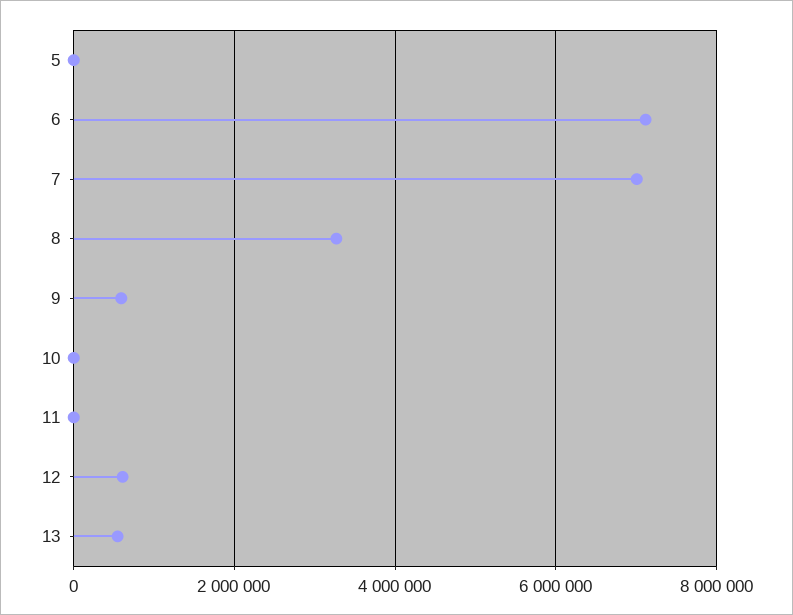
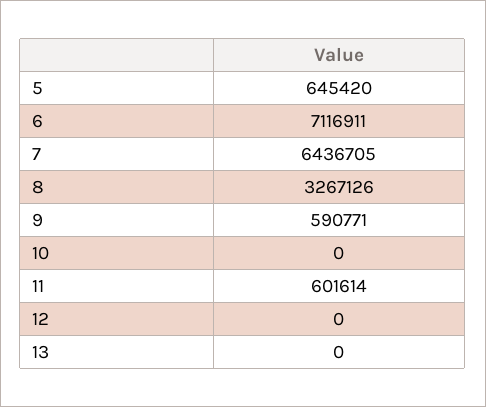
  {
-   "5": 0,
+   "5": 645420,
    "6": 7116911,
-   "7": 7000000,
+   "7": 6436705,
    "8": 3267126,
    "9": 590771,
    "10": 0,
-   "11": 0,
+   "11": 601614,
-   "12": 600000,
+   "12": 0,
-   "13": 600000
+   "13": 0
  }

